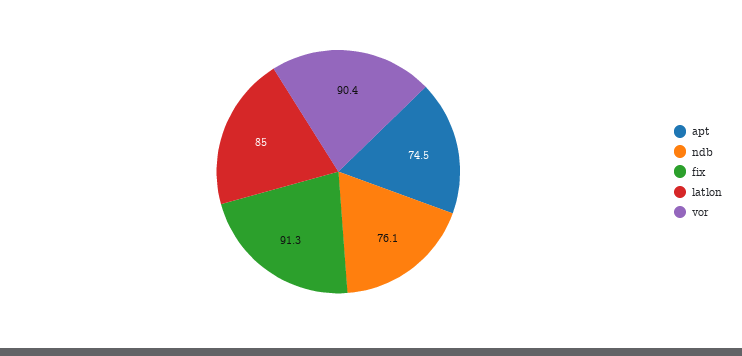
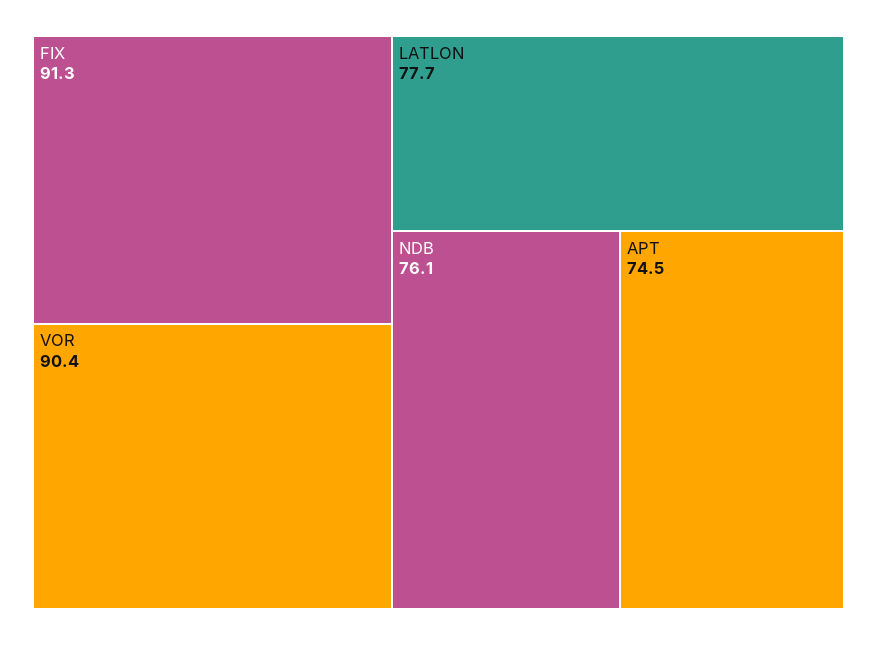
  {
    "apt": 74.5,
    "ndb": 76.1,
    "fix": 91.3,
-   "latlon": 85,
+   "latlon": 77.7,
    "vor": 90.4
  }

